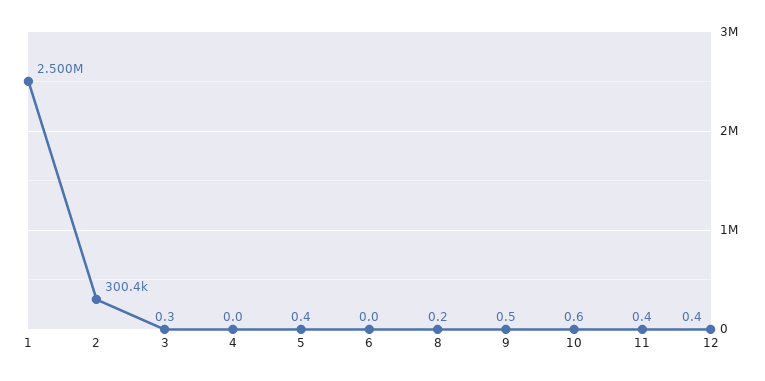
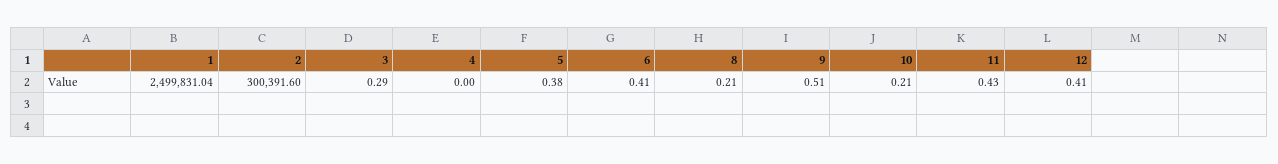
  {
    "1": 2499831.04,
    "2": 300391.6,
    "3": 0.29,
    "4": 0,
    "5": 0.38,
-   "6": 0,
+   "6": 0.41,
    "8": 0.21,
    "9": 0.51,
-   "10": 0.6,
+   "10": 0.21,
    "11": 0.43,
    "12": 0.41
  }

